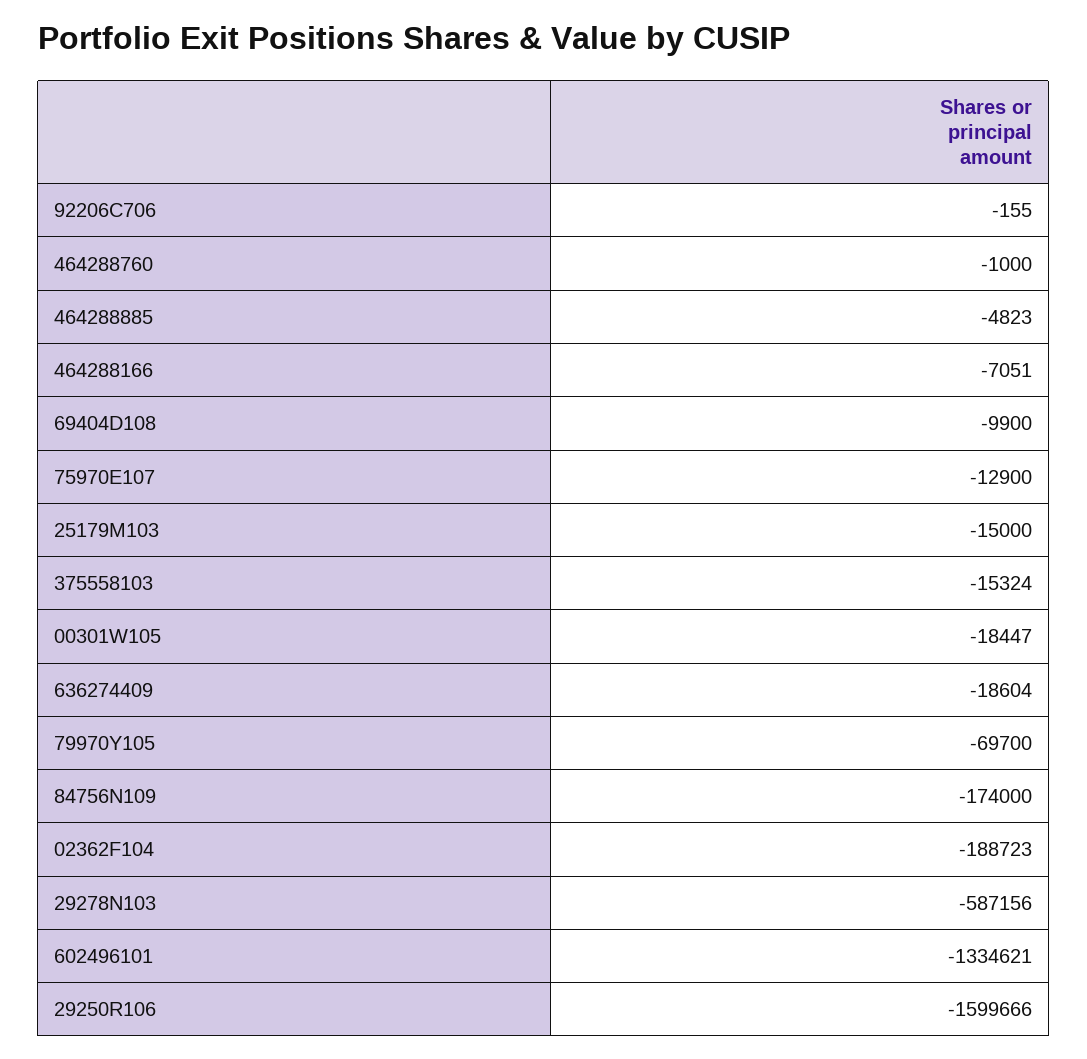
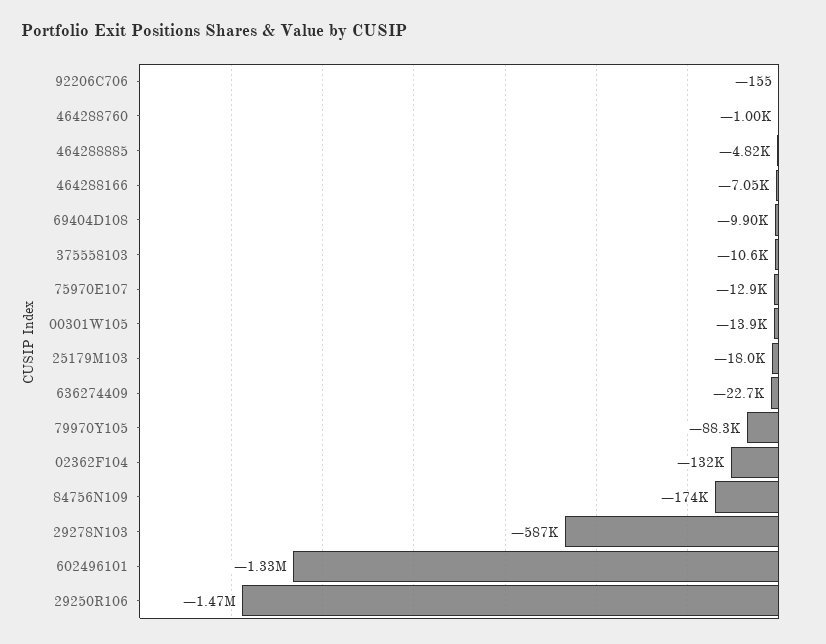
  {
    "92206C706": -155,
    "464288760": -1000,
    "464288885": -4823,
    "464288166": -7051,
    "69404D108": -9900,
    "75970E107": -12900,
-   "25179M103": -15000,
+   "25179M103": -18000,
-   "375558103": -15324,
+   "375558103": -10600,
-   "00301W105": -18447,
+   "00301W105": -13900,
-   "636274409": -18604,
+   "636274409": -22700,
-   "79970Y105": -69700,
+   "79970Y105": -88300,
    "84756N109": -174000,
-   "02362F104": -188723,
+   "02362F104": -132000,
    "29278N103": -587156,
    "602496101": -1334621,
-   "29250R106": -1599666
+   "29250R106": -1470000
  }

